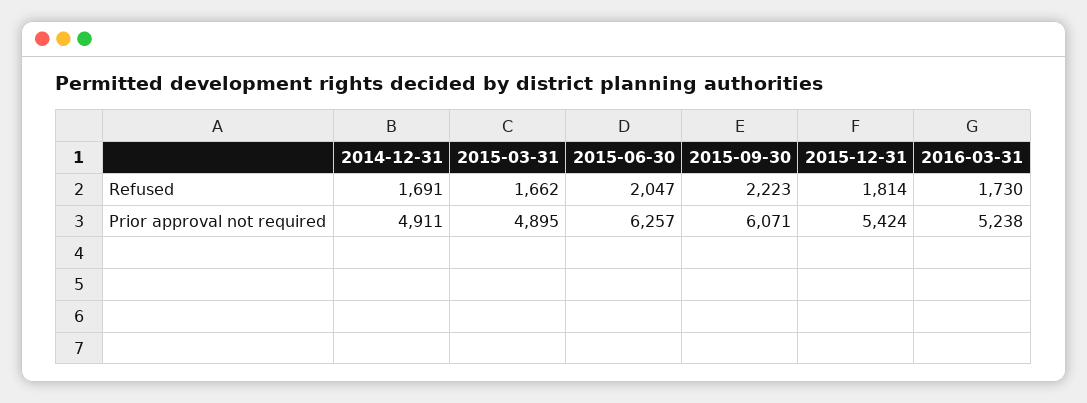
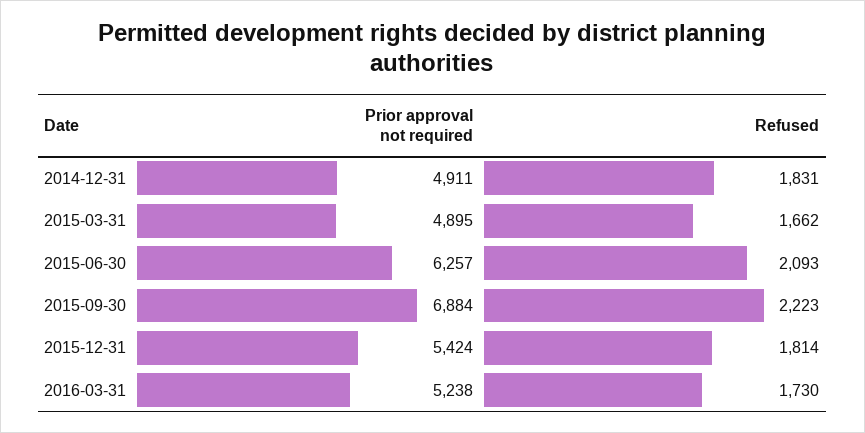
  {
    "2014-12-31": {
-     "Refused": 1691,
+     "Refused": 1831,
      "Prior approval not required": 4911
    },
    "2015-03-31": {
      "Refused": 1662,
      "Prior approval not required": 4895
    },
    "2015-06-30": {
-     "Refused": 2047,
+     "Refused": 2093,
      "Prior approval not required": 6257
    },
    "2015-09-30": {
      "Refused": 2223,
-     "Prior approval not required": 6071
+     "Prior approval not required": 6884
    },
    "2015-12-31": {
      "Refused": 1814,
      "Prior approval not required": 5424
    },
    "2016-03-31": {
      "Refused": 1730,
      "Prior approval not required": 5238
    }
  }

